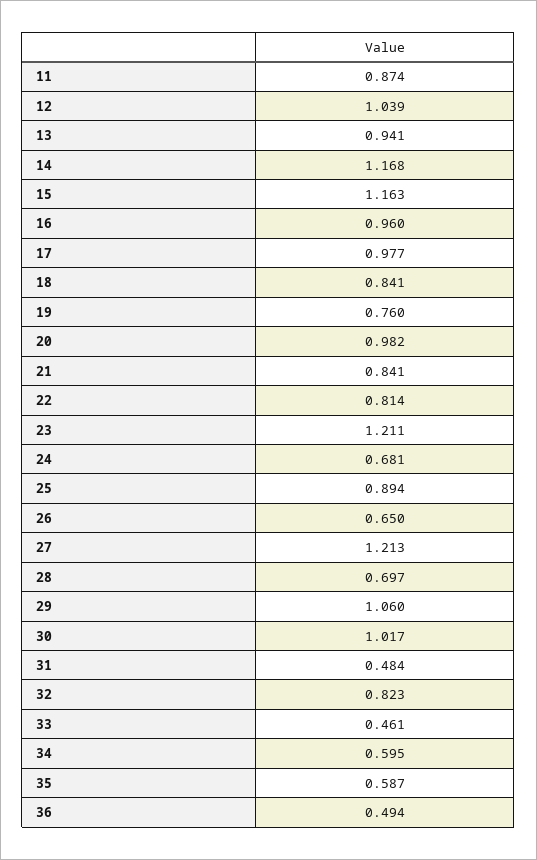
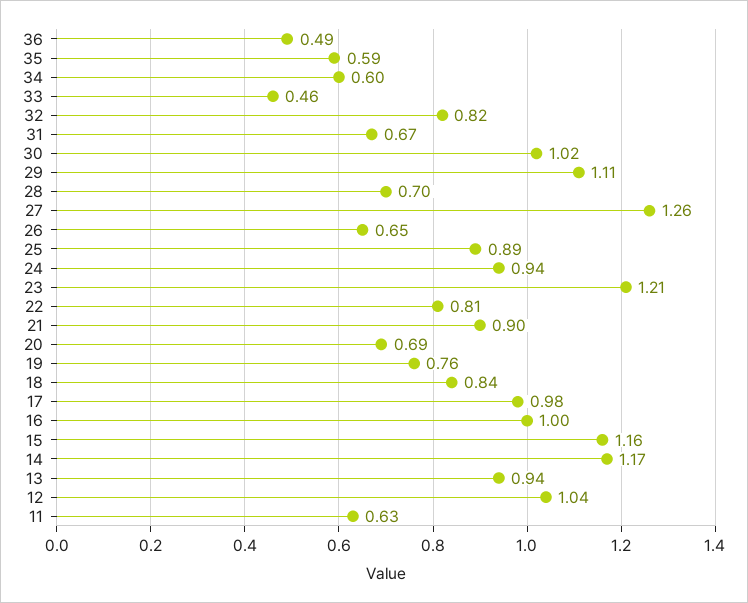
  {
-   "11": 0.874,
+   "11": 0.63,
    "12": 1.039,
    "13": 0.941,
    "14": 1.168,
    "15": 1.163,
-   "16": 0.96,
+   "16": 1,
    "17": 0.977,
    "18": 0.841,
    "19": 0.76,
-   "20": 0.982,
+   "20": 0.69,
-   "21": 0.841,
+   "21": 0.9,
    "22": 0.814,
    "23": 1.211,
-   "24": 0.681,
+   "24": 0.94,
    "25": 0.894,
    "26": 0.65,
-   "27": 1.213,
+   "27": 1.26,
    "28": 0.697,
-   "29": 1.06,
+   "29": 1.11,
    "30": 1.017,
-   "31": 0.484,
+   "31": 0.67,
    "32": 0.823,
    "33": 0.461,
    "34": 0.595,
    "35": 0.587,
    "36": 0.494
  }

